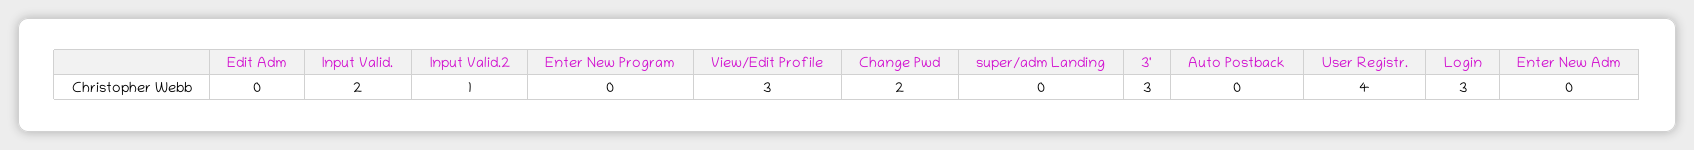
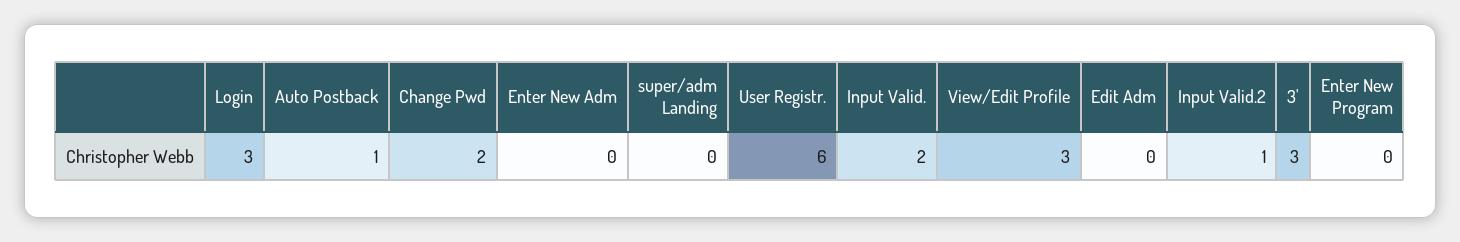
  {
    "Edit Adm": 0,
    "Input Valid.": 2,
    "Input Valid.2": 1,
    "Enter New Program": 0,
    "View/Edit Profile": 3,
    "Change Pwd": 2,
    "super/adm Landing": 0,
    "3'": 3,
-   "Auto Postback": 0,
+   "Auto Postback": 1,
-   "User Registr.": 4,
+   "User Registr.": 6,
    "Login": 3,
    "Enter New Adm": 0
  }

